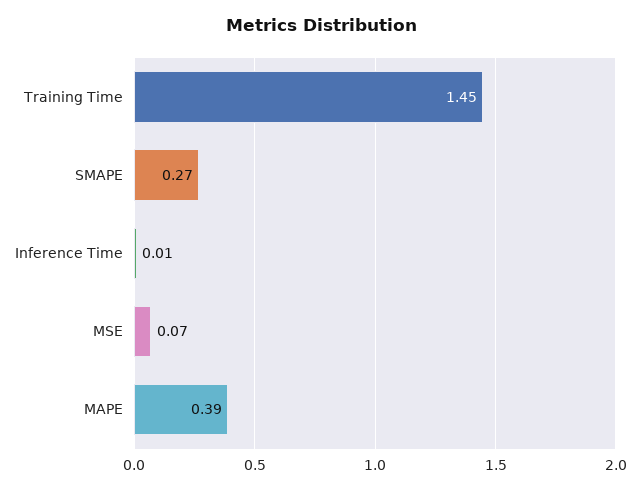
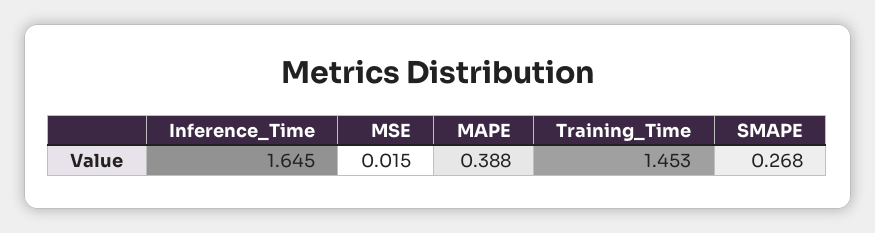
  {
    "Training Time": 1.453,
    "SMAPE": 0.268,
-   "Inference Time": 0.01,
+   "Inference Time": 1.645,
-   "MSE": 0.07,
+   "MSE": 0.015,
    "MAPE": 0.388
  }

